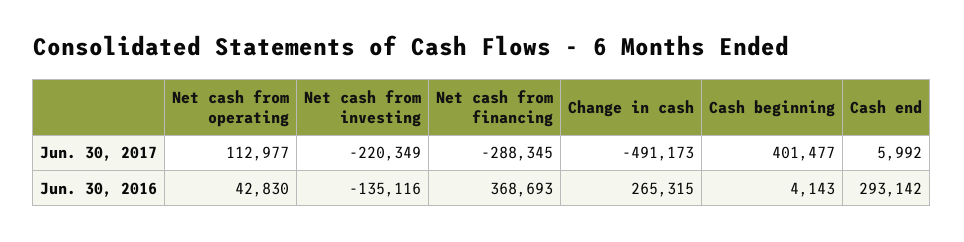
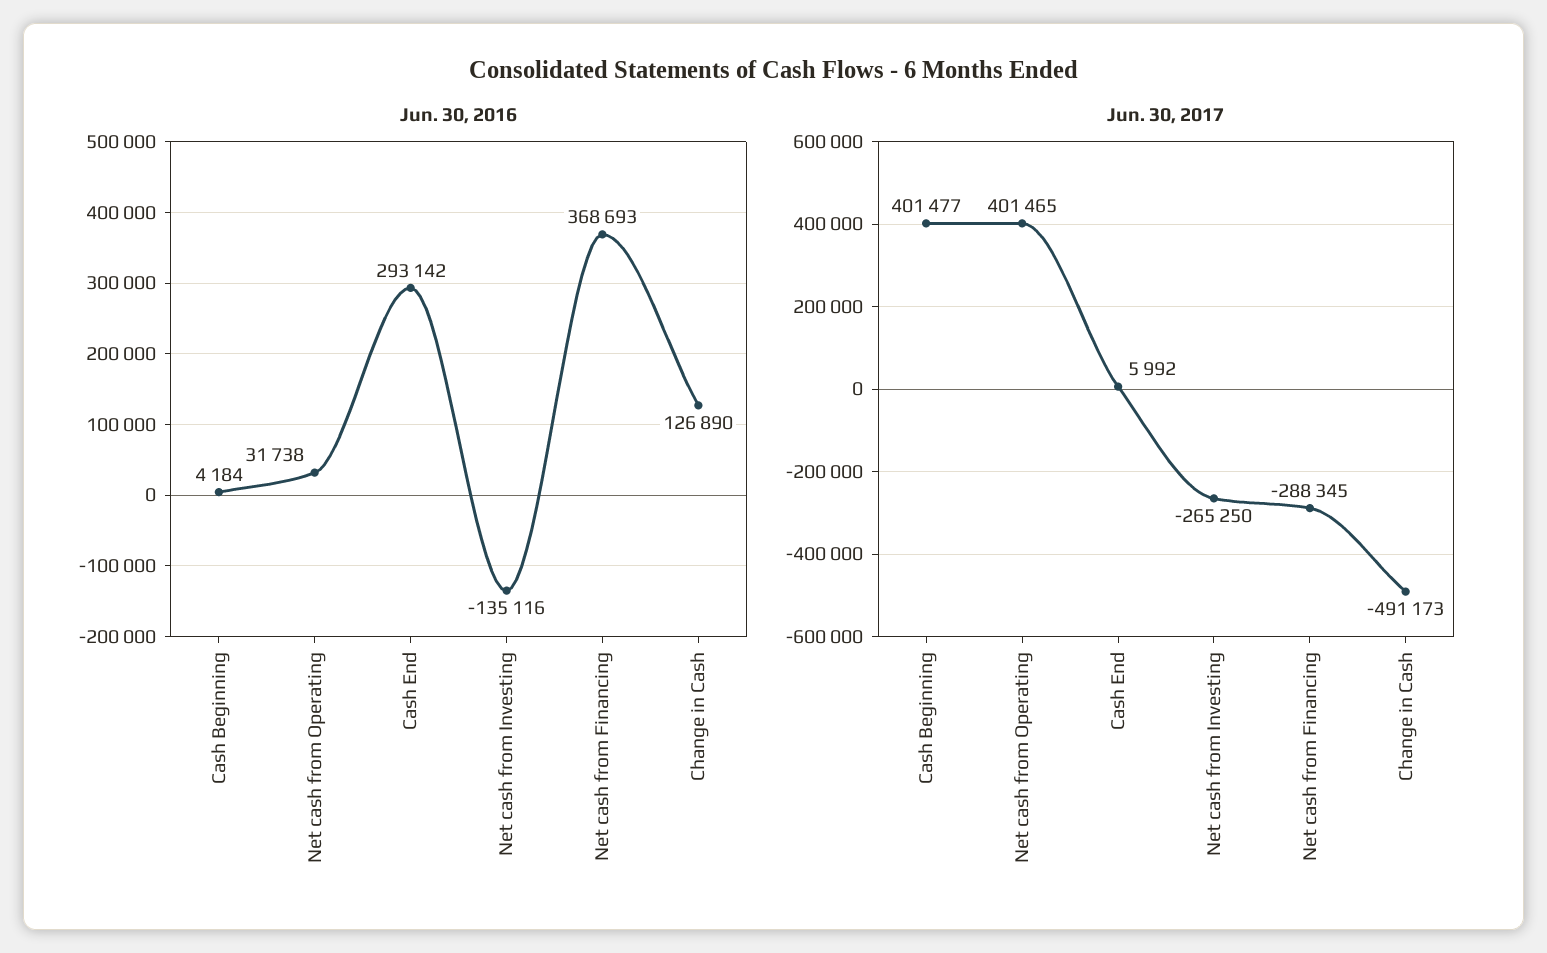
  {
    "Jun. 30, 2017": {
-     "Net cash from operating": 112977,
+     "Net cash from operating": 401465,
-     "Net cash from investing": -220349,
+     "Net cash from investing": -265250,
      "Net cash from financing": -288345,
      "Change in cash": -491173,
      "Cash beginning": 401477,
      "Cash end": 5992
    },
    "Jun. 30, 2016": {
-     "Net cash from operating": 42830,
+     "Net cash from operating": 31738,
      "Net cash from investing": -135116,
      "Net cash from financing": 368693,
-     "Change in cash": 265315,
+     "Change in cash": 126890,
-     "Cash beginning": 4143,
+     "Cash beginning": 4184,
      "Cash end": 293142
    }
  }

